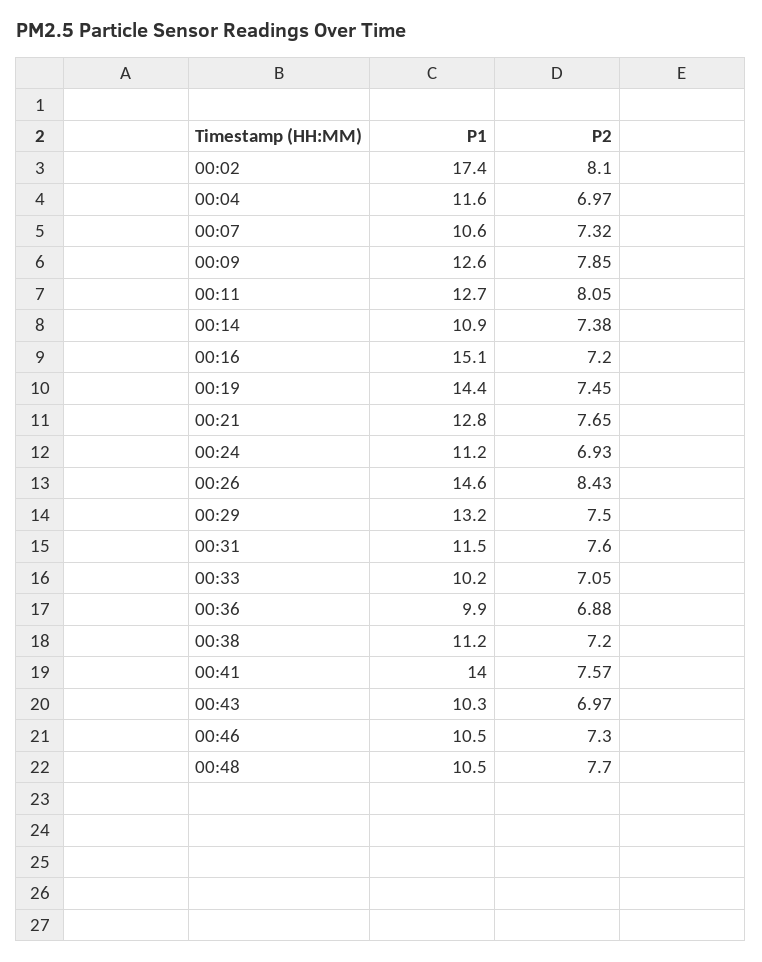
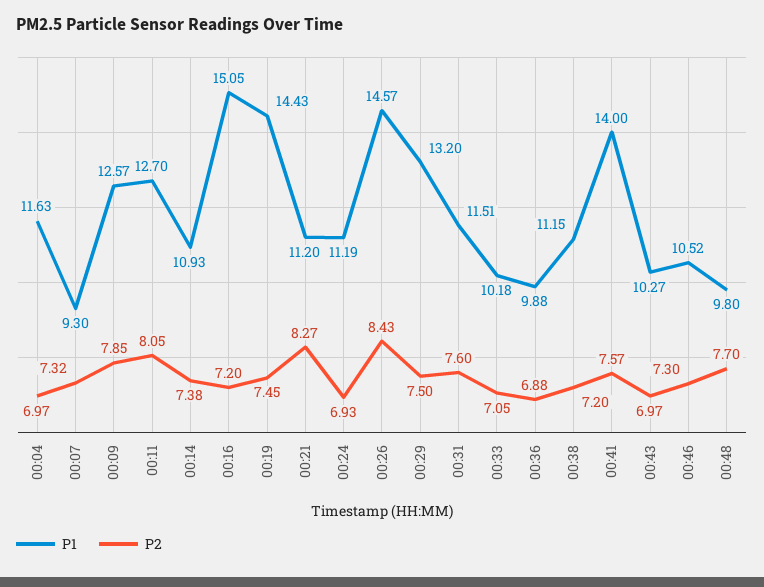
  {
    "P1": {
-     "00:02": 17.4,
      "00:04": 11.63,
-     "00:07": 10.6,
+     "00:07": 9.3,
      "00:09": 12.57,
      "00:11": 12.7,
      "00:14": 10.93,
      "00:16": 15.05,
      "00:19": 14.43,
-     "00:21": 12.8,
+     "00:21": 11.2,
      "00:24": 11.19,
      "00:26": 14.57,
      "00:29": 13.2,
      "00:31": 11.51,
      "00:33": 10.18,
      "00:36": 9.88,
      "00:38": 11.15,
      "00:41": 14,
      "00:43": 10.27,
      "00:46": 10.52,
-     "00:48": 10.5
+     "00:48": 9.8
    },
    "P2": {
-     "00:02": 8.1,
      "00:04": 6.97,
      "00:07": 7.32,
      "00:09": 7.85,
      "00:11": 8.05,
      "00:14": 7.38,
      "00:16": 7.2,
      "00:19": 7.45,
-     "00:21": 7.65,
+     "00:21": 8.27,
      "00:24": 6.93,
      "00:26": 8.43,
      "00:29": 7.5,
      "00:31": 7.6,
      "00:33": 7.05,
      "00:36": 6.88,
      "00:38": 7.2,
      "00:41": 7.57,
      "00:43": 6.97,
      "00:46": 7.3,
      "00:48": 7.7
    }
  }

